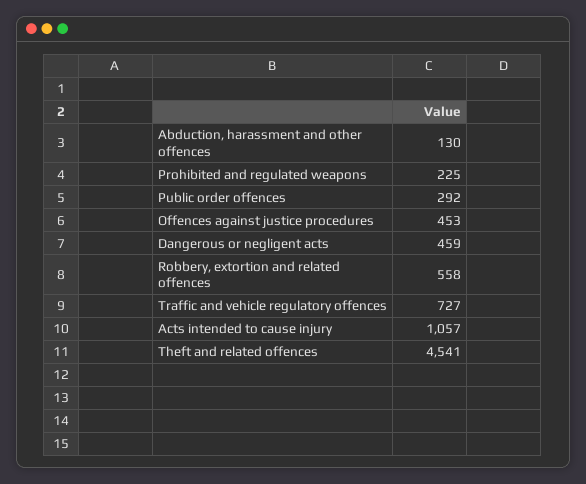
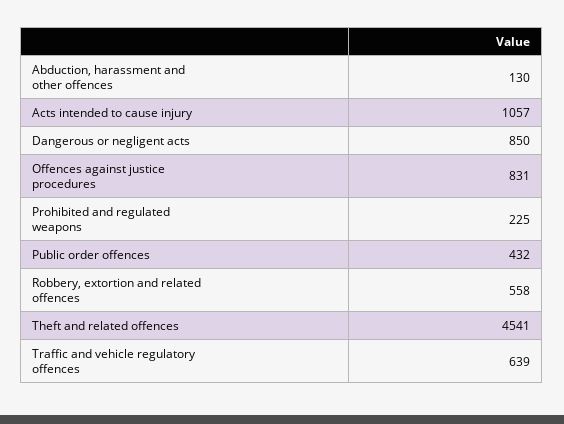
  {
    "Abduction, harassment and other offences": 130,
    "Prohibited and regulated weapons": 225,
-   "Public order offences": 292,
+   "Public order offences": 432,
-   "Offences against justice procedures": 453,
+   "Offences against justice procedures": 831,
-   "Dangerous or negligent acts": 459,
+   "Dangerous or negligent acts": 850,
    "Robbery, extortion and related offences": 558,
-   "Traffic and vehicle regulatory offences": 727,
+   "Traffic and vehicle regulatory offences": 639,
    "Acts intended to cause injury": 1057,
    "Theft and related offences": 4541
  }

